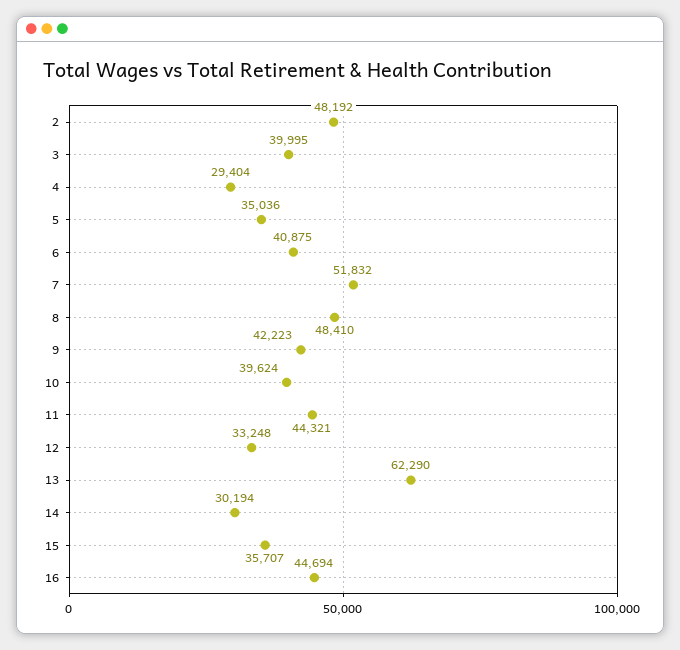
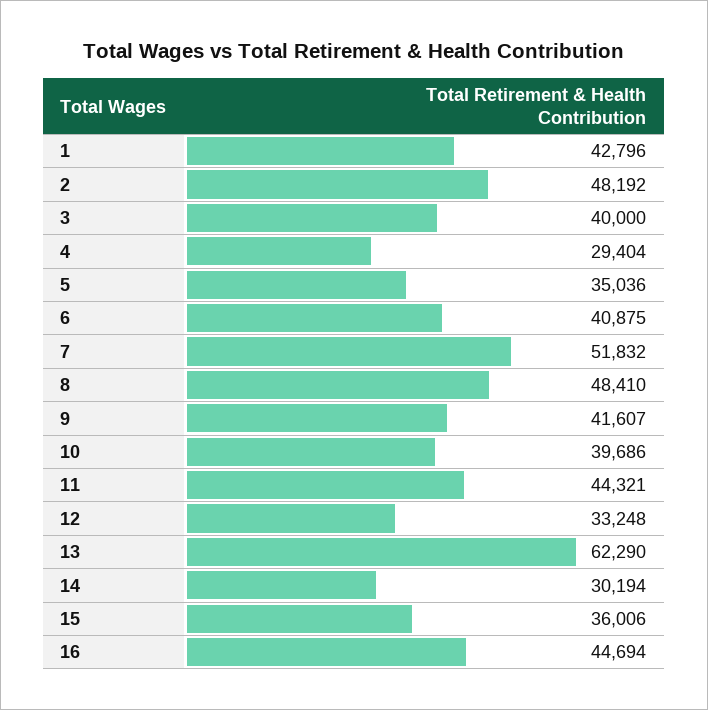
  {
    "2": 48192,
-   "3": 39995,
+   "3": 40000,
    "4": 29404,
    "5": 35036,
    "6": 40875,
    "7": 51832,
    "8": 48410,
-   "9": 42223,
+   "9": 41607,
-   "10": 39624,
+   "10": 39686,
    "11": 44321,
    "12": 33248,
    "13": 62290,
    "14": 30194,
-   "15": 35707,
+   "15": 36006,
-   "16": 44694
+   "16": 44694,
+   "1": 42796
  }

